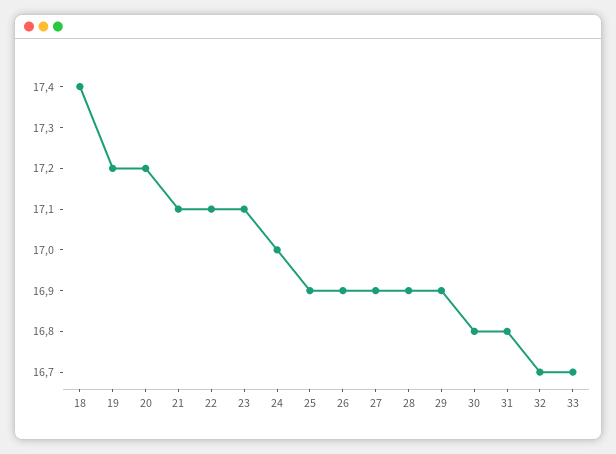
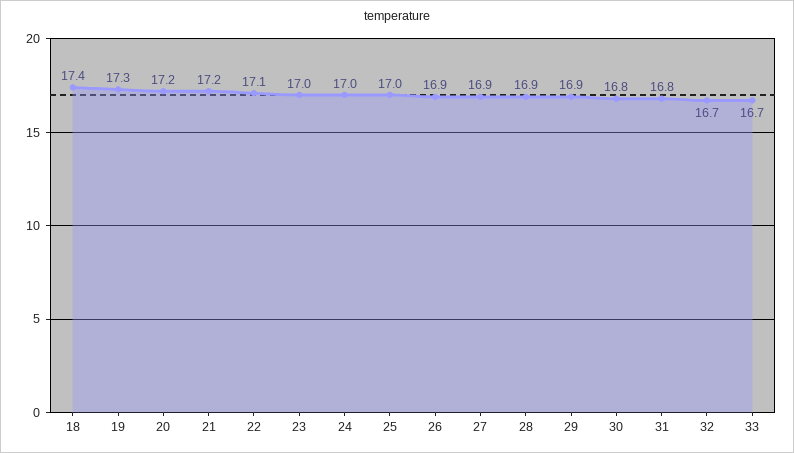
  {
    "18": 17.4,
-   "19": 17.2,
+   "19": 17.3,
    "20": 17.2,
-   "21": 17.1,
+   "21": 17.2,
    "22": 17.1,
-   "23": 17.1,
+   "23": 17,
    "24": 17,
-   "25": 16.9,
+   "25": 17,
    "26": 16.9,
    "27": 16.9,
    "28": 16.9,
    "29": 16.9,
    "30": 16.8,
    "31": 16.8,
    "32": 16.7,
    "33": 16.7
  }

